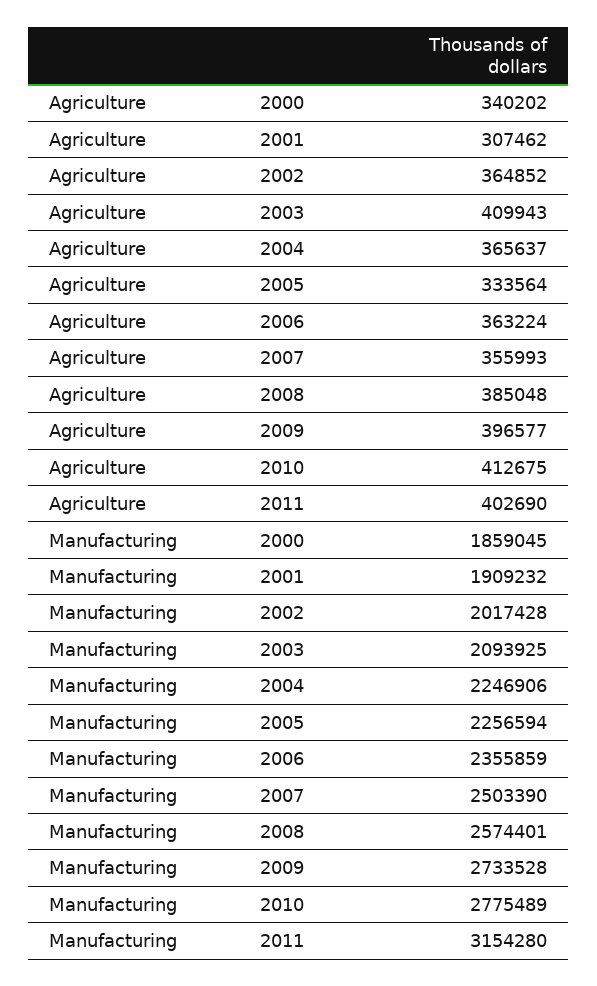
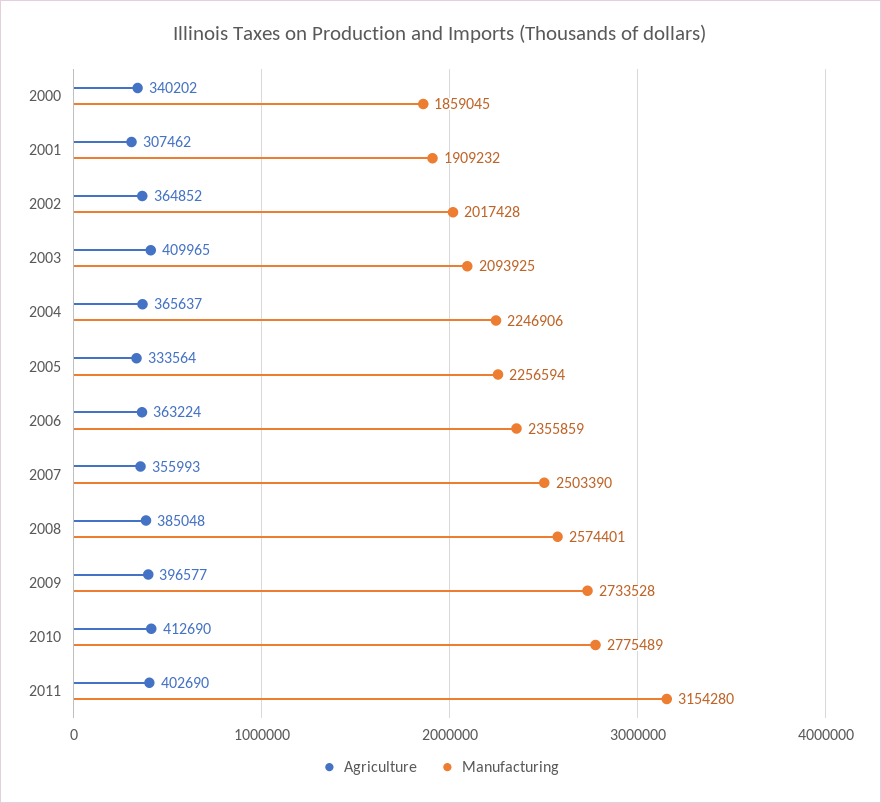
  {
    "Agriculture": {
      "2000": 340202,
      "2001": 307462,
      "2002": 364852,
-     "2003": 409943,
+     "2003": 409965,
      "2004": 365637,
      "2005": 333564,
      "2006": 363224,
      "2007": 355993,
      "2008": 385048,
      "2009": 396577,
-     "2010": 412675,
+     "2010": 412690,
      "2011": 402690
    },
    "Manufacturing": {
      "2000": 1859045,
      "2001": 1909232,
      "2002": 2017428,
      "2003": 2093925,
      "2004": 2246906,
      "2005": 2256594,
      "2006": 2355859,
      "2007": 2503390,
      "2008": 2574401,
      "2009": 2733528,
      "2010": 2775489,
      "2011": 3154280
    }
  }

